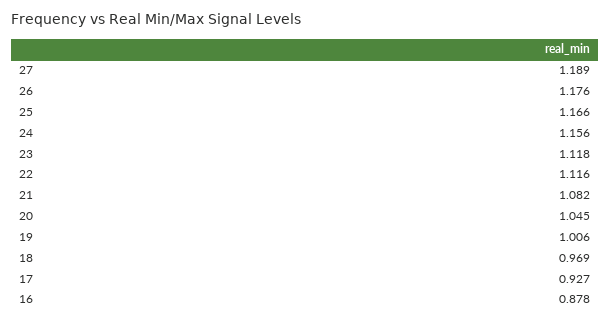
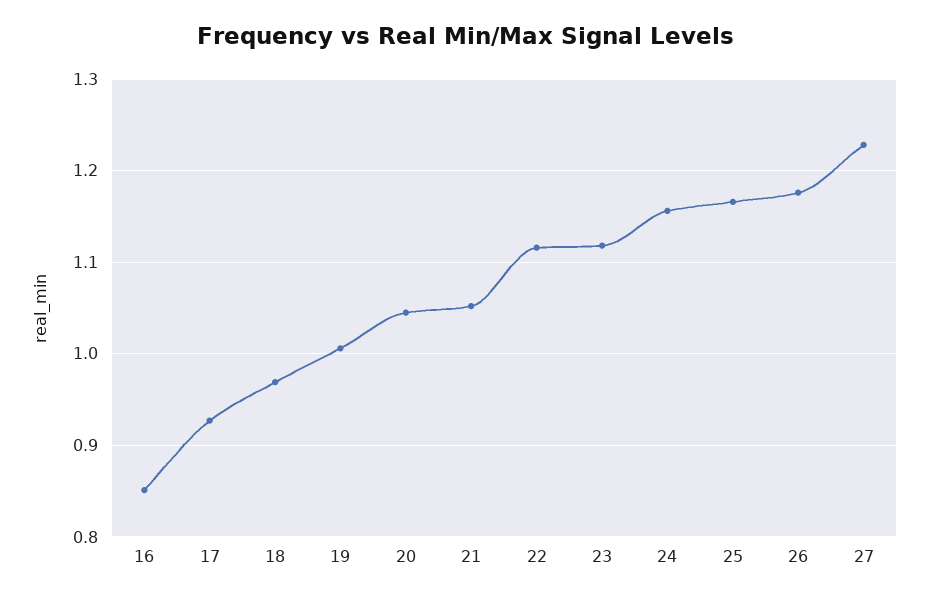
  {
-   "27": 1.189,
+   "27": 1.23,
    "26": 1.176,
    "25": 1.166,
    "24": 1.156,
    "23": 1.118,
    "22": 1.116,
-   "21": 1.082,
+   "21": 1.05,
    "20": 1.045,
    "19": 1.006,
    "18": 0.969,
    "17": 0.927,
-   "16": 0.878
+   "16": 0.85
  }

